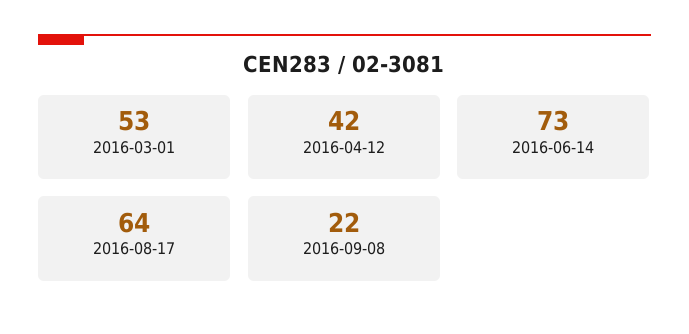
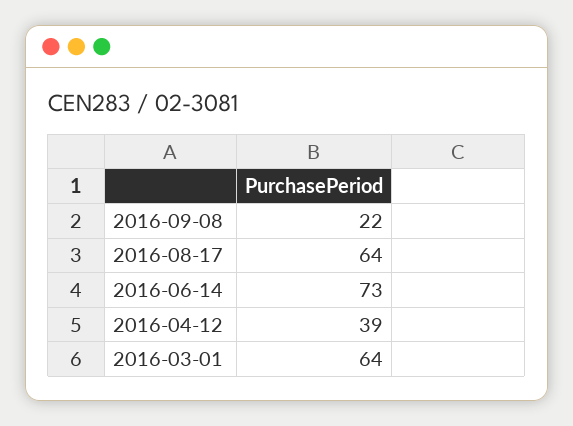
  {
-   "2016-03-01": 53,
+   "2016-03-01": 64,
-   "2016-04-12": 42,
+   "2016-04-12": 39,
    "2016-06-14": 73,
    "2016-08-17": 64,
    "2016-09-08": 22
  }

